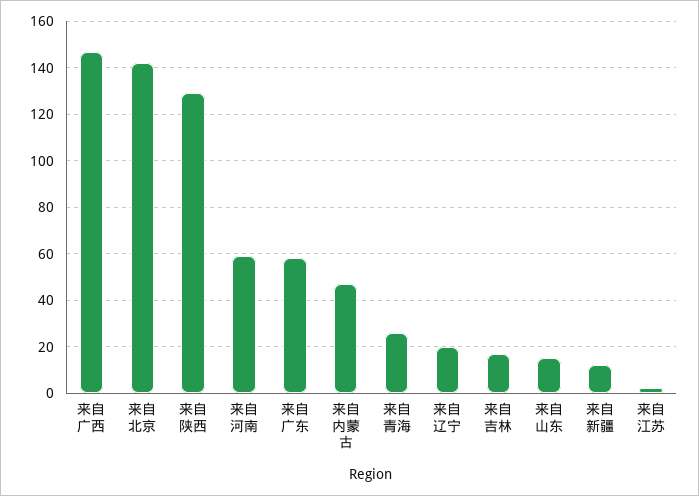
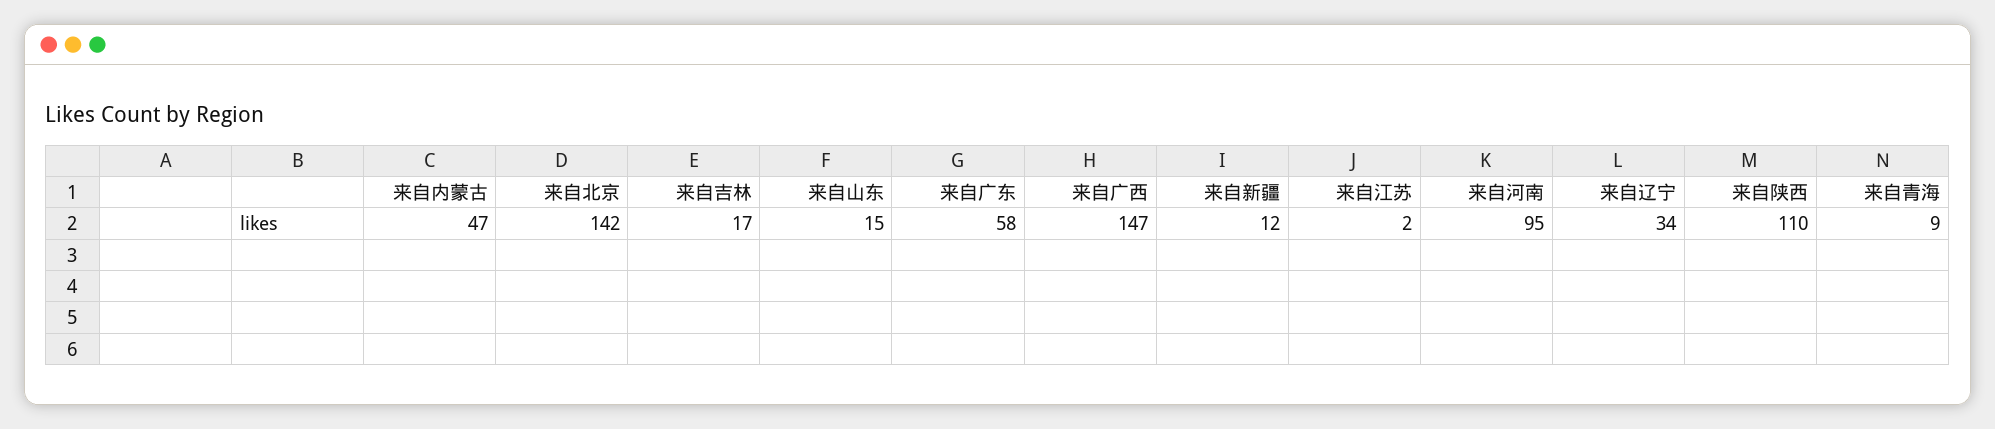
  {
    "来自广西": 147,
    "来自北京": 142,
-   "来自陕西": 130,
+   "来自陕西": 110,
-   "来自河南": 60,
+   "来自河南": 95,
    "来自广东": 58,
    "来自内蒙古": 47,
-   "来自青海": 25,
+   "来自青海": 9,
-   "来自辽宁": 20,
+   "来自辽宁": 34,
    "来自吉林": 17,
    "来自山东": 15,
    "来自新疆": 12,
    "来自江苏": 2
  }

